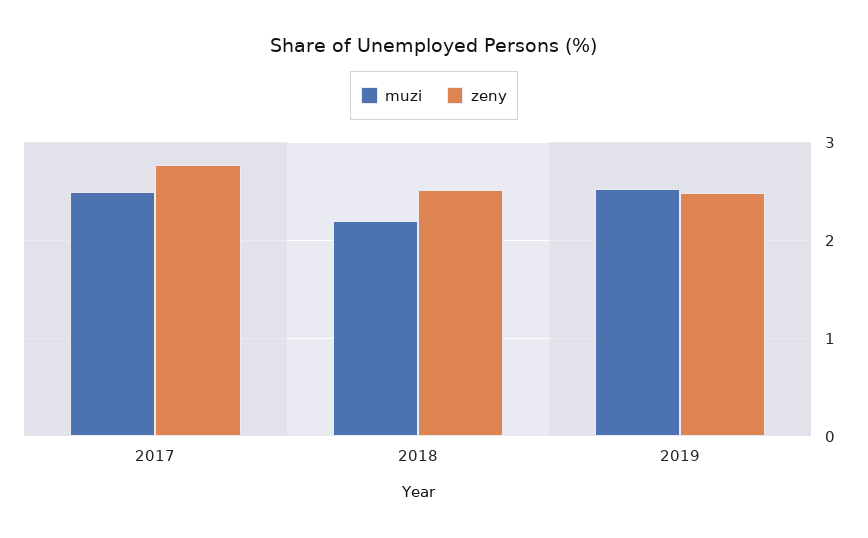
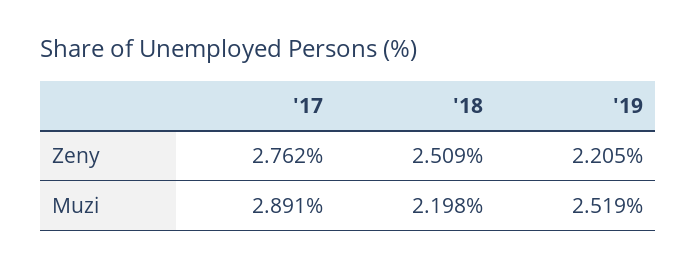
  {
    "muzi": {
-     "2017": 2.5,
+     "2017": 2.891,
      "2018": 2.198,
      "2019": 2.519
    },
    "zeny": {
      "2017": 2.762,
      "2018": 2.509,
-     "2019": 2.5
+     "2019": 2.205
    }
  }

